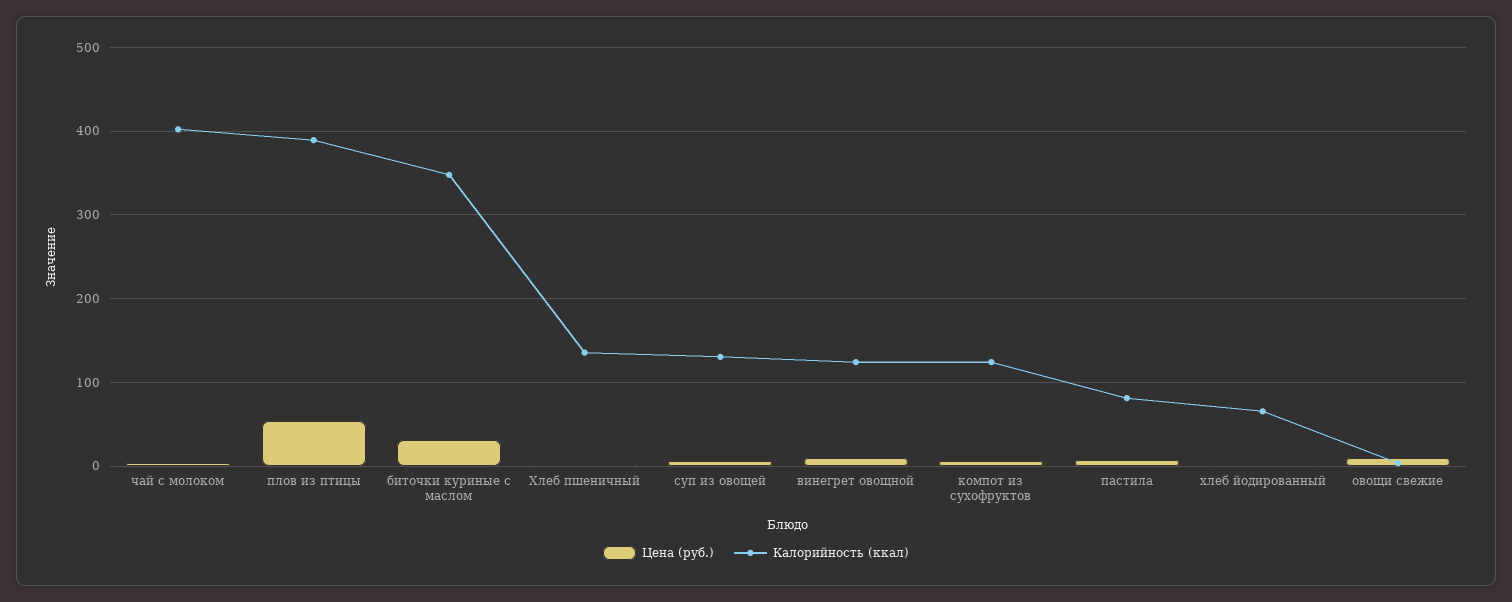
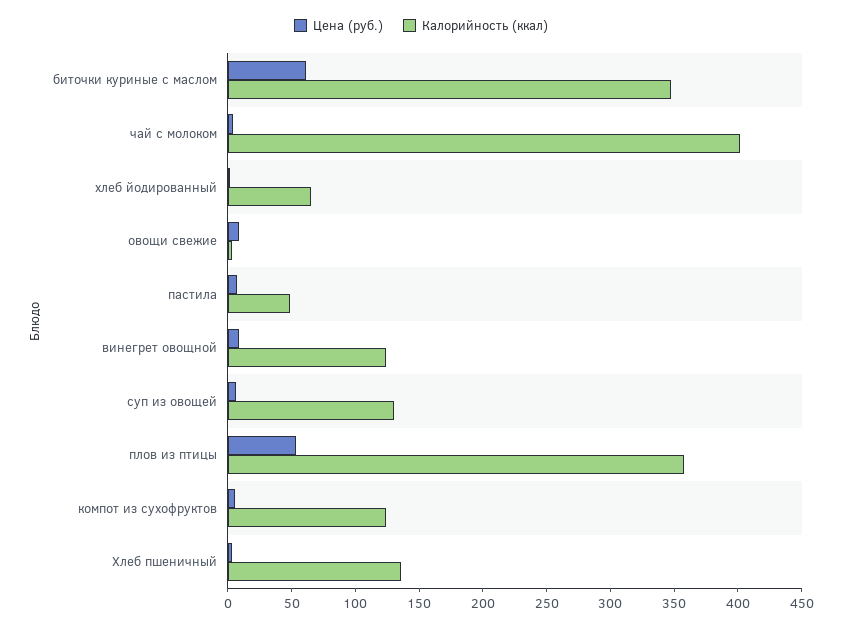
  {
    "Цена (руб.)": {
      "чай с молоком": 0,
      "плов из птицы": 50,
-     "биточки куриные с маслом": 30,
+     "биточки куриные с маслом": 60,
      "Хлеб пшеничный": 0,
      "суп из овощей": 10,
      "винегрет овощной": 10,
      "компот из сухофруктов": 10,
      "пастила": 10,
      "хлеб йодированный": 0,
      "овощи свежие": 10
    },
    "Калорийность (ккал)": {
      "чай с молоком": 400,
-     "плов из птицы": 390,
+     "плов из птицы": 360,
      "биточки куриные с маслом": 350,
      "Хлеб пшеничный": 140,
      "суп из овощей": 130,
      "винегрет овощной": 120,
      "компот из сухофруктов": 120,
-     "пастила": 80,
+     "пастила": 50,
      "хлеб йодированный": 70,
      "овощи свежие": 0
    }
  }

